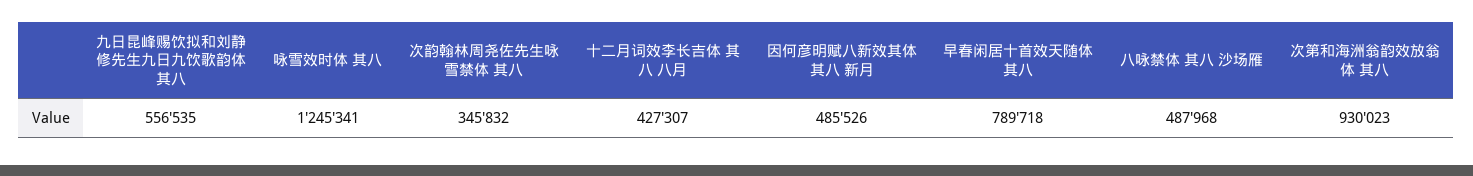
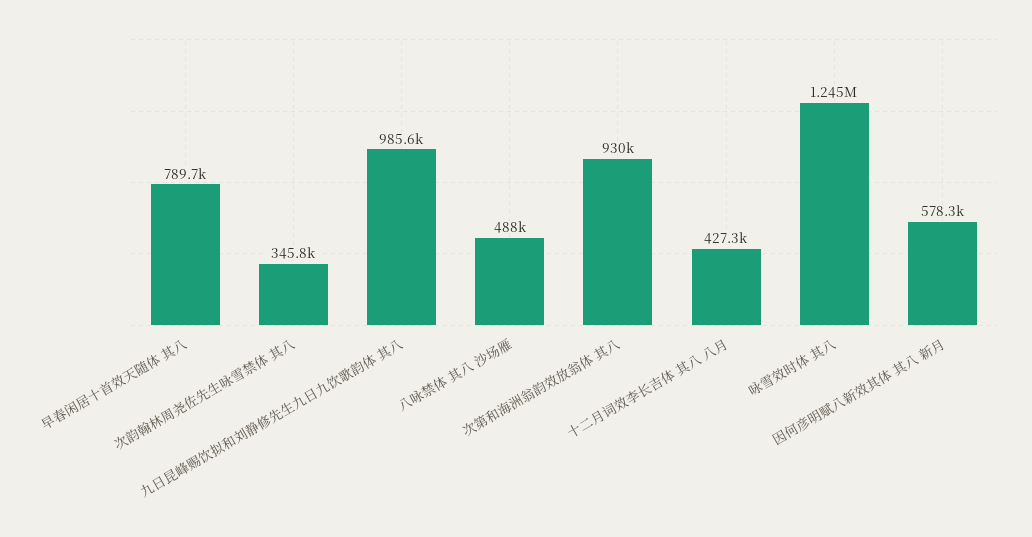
  {
-   "九日昆峰赐饮拟和刘静修先生九日九饮歌韵体 其八": 556535,
+   "九日昆峰赐饮拟和刘静修先生九日九饮歌韵体 其八": 985600,
    "咏雪效时体 其八": 1245341,
    "次韵翰林周尧佐先生咏雪禁体 其八": 345832,
    "十二月词效李长吉体 其八 八月": 427307,
-   "因何彦明赋八新效其体 其八 新月": 485526,
+   "因何彦明赋八新效其体 其八 新月": 578300,
    "早春闲居十首效天随体 其八": 789718,
    "八咏禁体 其八 沙场雁": 487968,
    "次第和海洲翁韵效放翁体 其八": 930023
  }

